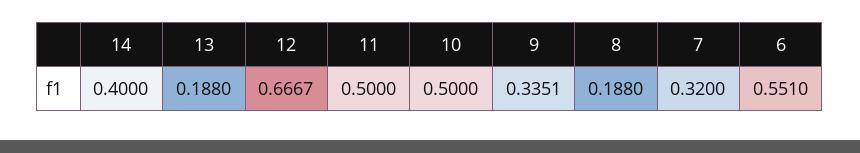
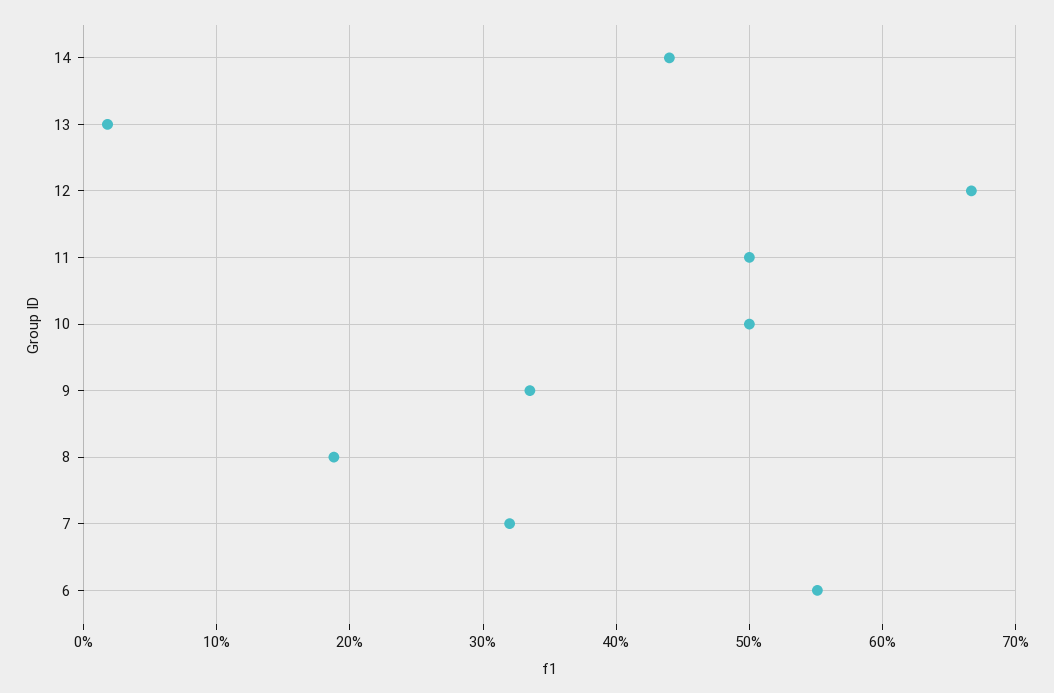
  {
-   "14": 0.4,
+   "14": 0.44,
-   "13": 0.188,
+   "13": 0.02,
    "12": 0.6667,
    "11": 0.5,
    "10": 0.5,
    "9": 0.3351,
    "8": 0.188,
    "7": 0.32,
    "6": 0.551
  }

